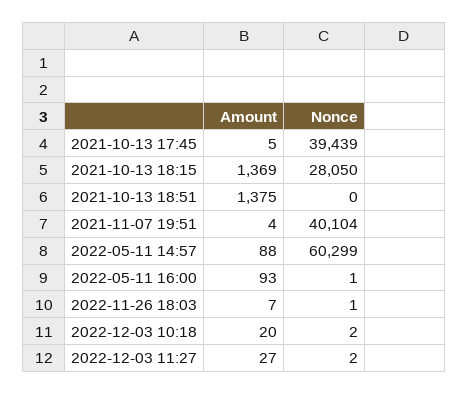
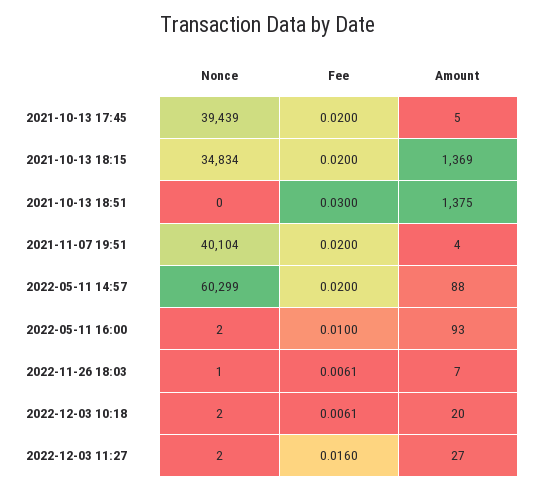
  {
    "Amount": {
      "2021-10-13 17:45": 5,
      "2021-10-13 18:15": 1369,
      "2021-10-13 18:51": 1375,
      "2021-11-07 19:51": 4,
      "2022-05-11 14:57": 88,
      "2022-05-11 16:00": 93,
      "2022-11-26 18:03": 7,
      "2022-12-03 10:18": 20,
      "2022-12-03 11:27": 27
    },
    "Nonce": {
      "2021-10-13 17:45": 39439,
-     "2021-10-13 18:15": 28050,
+     "2021-10-13 18:15": 34834,
      "2021-10-13 18:51": 0,
      "2021-11-07 19:51": 40104,
      "2022-05-11 14:57": 60299,
-     "2022-05-11 16:00": 1,
+     "2022-05-11 16:00": 2,
      "2022-11-26 18:03": 1,
      "2022-12-03 10:18": 2,
      "2022-12-03 11:27": 2
-   }
+   },
+   "Fee": {
+     "2021-10-13 17:45": 0.02,
+     "2021-10-13 18:15": 0.02,
+     "2021-10-13 18:51": 0.03,
+     "2021-11-07 19:51": 0.02,
+     "2022-05-11 14:57": 0.02,
+     "2022-05-11 16:00": 0.01,
+     "2022-11-26 18:03": 0.0061,
+     "2022-12-03 10:18": 0.0061,
+     "2022-12-03 11:27": 0.016
+   }
  }

